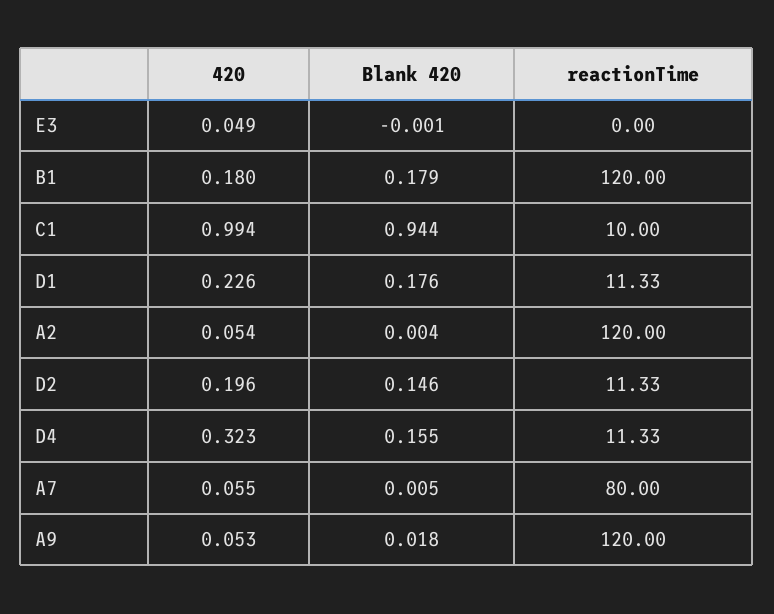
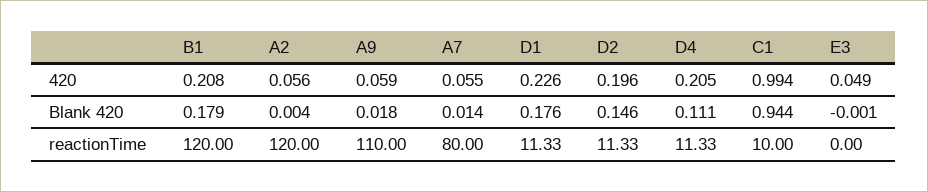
  {
    "420": {
      "E3": 0.049,
-     "B1": 0.18,
+     "B1": 0.208,
      "C1": 0.994,
      "D1": 0.226,
-     "A2": 0.054,
+     "A2": 0.056,
      "D2": 0.196,
-     "D4": 0.323,
+     "D4": 0.205,
      "A7": 0.055,
-     "A9": 0.053
+     "A9": 0.059
    },
    "Blank 420": {
      "E3": -0.001,
      "B1": 0.179,
      "C1": 0.944,
      "D1": 0.176,
      "A2": 0.004,
      "D2": 0.146,
-     "D4": 0.155,
+     "D4": 0.111,
-     "A7": 0.005,
+     "A7": 0.014,
      "A9": 0.018
    },
    "reactionTime": {
      "E3": 0,
      "B1": 120,
      "C1": 10,
      "D1": 11.33,
      "A2": 120,
      "D2": 11.33,
      "D4": 11.33,
      "A7": 80,
-     "A9": 120
+     "A9": 110
    }
  }

